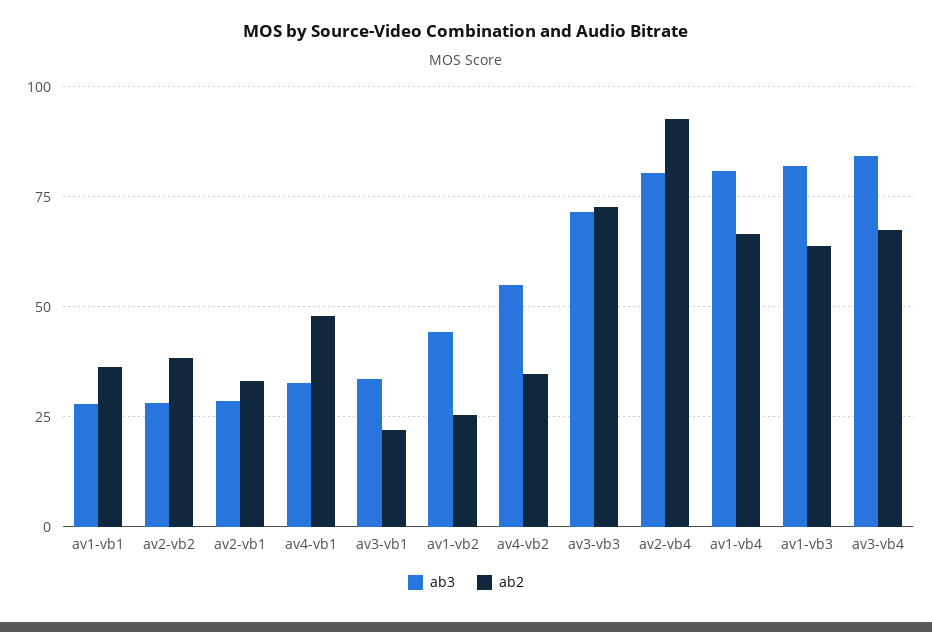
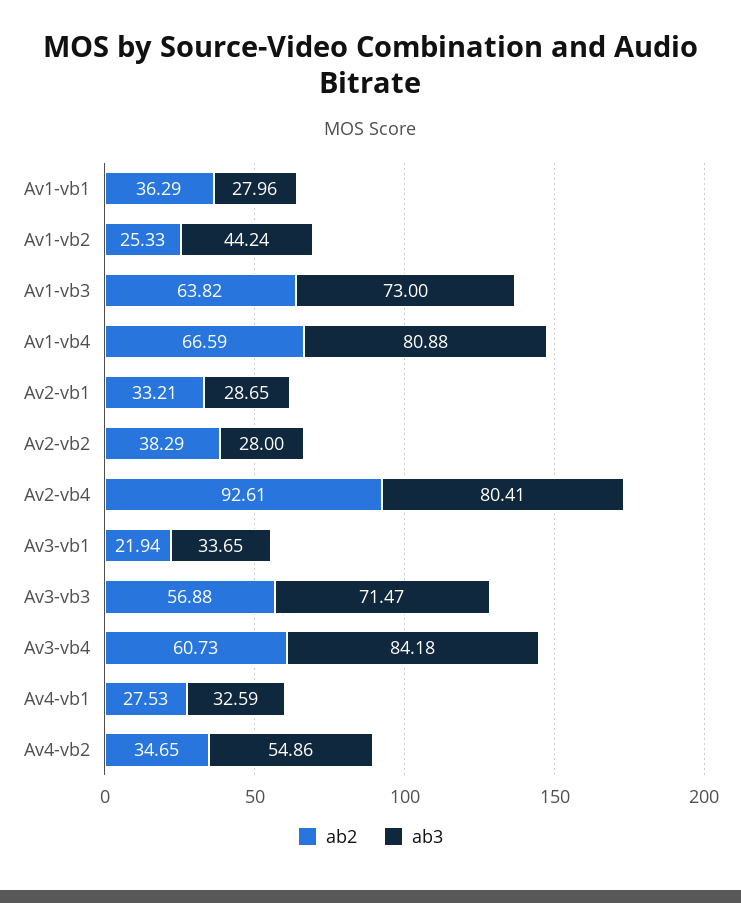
  {
    "ab3": {
      "av1-vb1": 27.96,
      "av2-vb2": 28,
      "av2-vb1": 28.65,
      "av4-vb1": 32.59,
      "av3-vb1": 33.65,
      "av1-vb2": 44.24,
      "av4-vb2": 54.86,
      "av3-vb3": 71.47,
      "av2-vb4": 80.41,
      "av1-vb4": 80.88,
-     "av1-vb3": 82.5,
+     "av1-vb3": 73,
      "av3-vb4": 84.18
    },
    "ab2": {
      "av1-vb1": 36.29,
      "av2-vb2": 38.29,
      "av2-vb1": 33.21,
-     "av4-vb1": 47.5,
+     "av4-vb1": 27.53,
      "av3-vb1": 21.94,
      "av1-vb2": 25.33,
      "av4-vb2": 34.65,
-     "av3-vb3": 72.5,
+     "av3-vb3": 56.88,
      "av2-vb4": 92.61,
      "av1-vb4": 66.59,
      "av1-vb3": 63.82,
-     "av3-vb4": 67.5
+     "av3-vb4": 60.73
    }
  }

